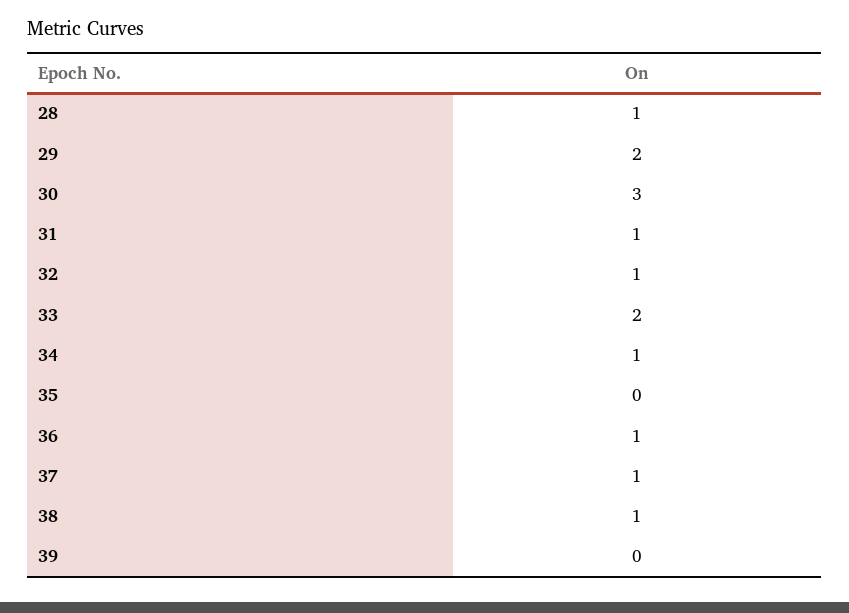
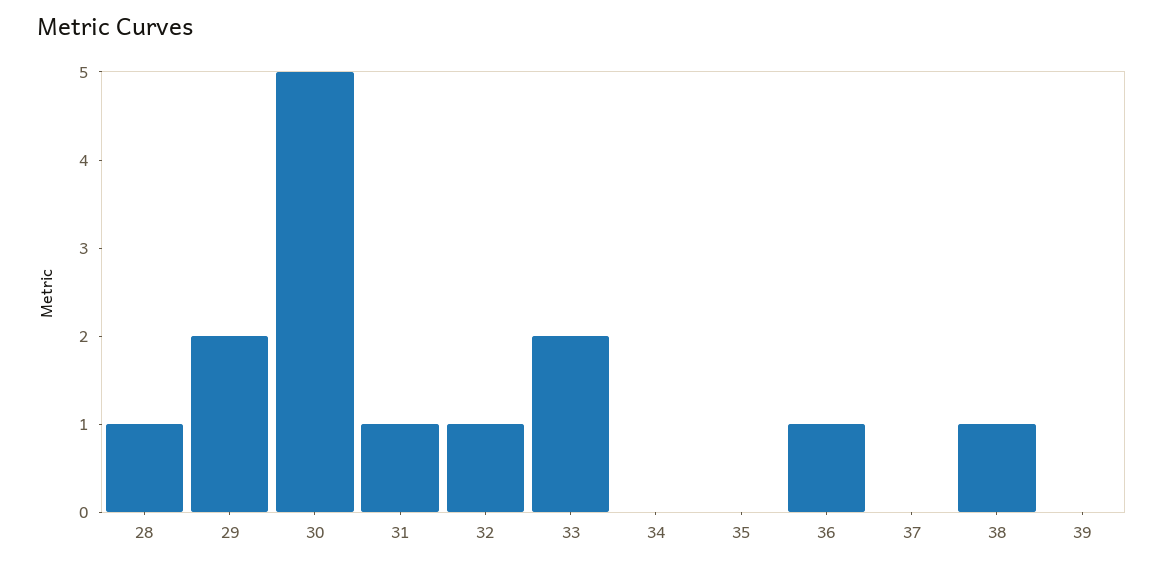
  {
    "28": 1,
    "29": 2,
-   "30": 3,
+   "30": 5,
    "31": 1,
    "32": 1,
    "33": 2,
-   "34": 1,
+   "34": 0,
    "35": 0,
    "36": 1,
-   "37": 1,
+   "37": 0,
    "38": 1,
    "39": 0
  }

